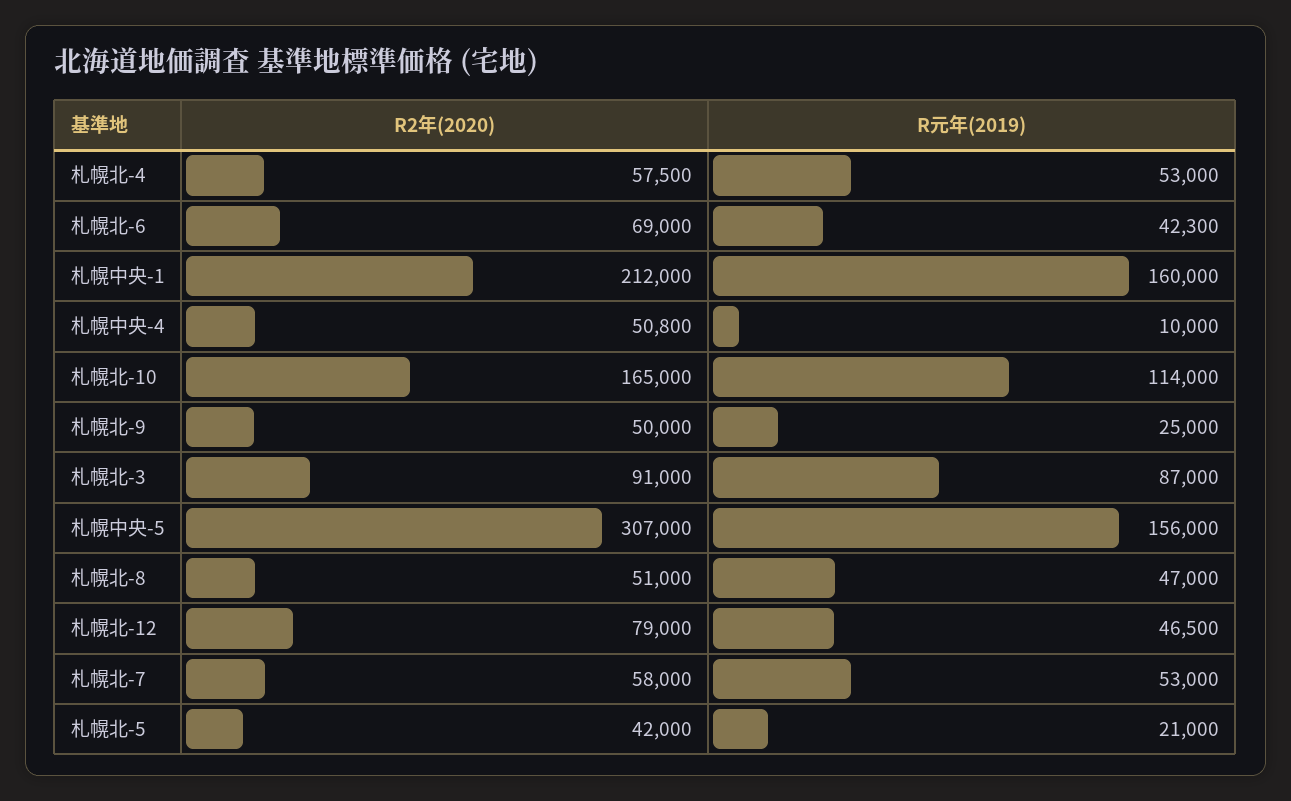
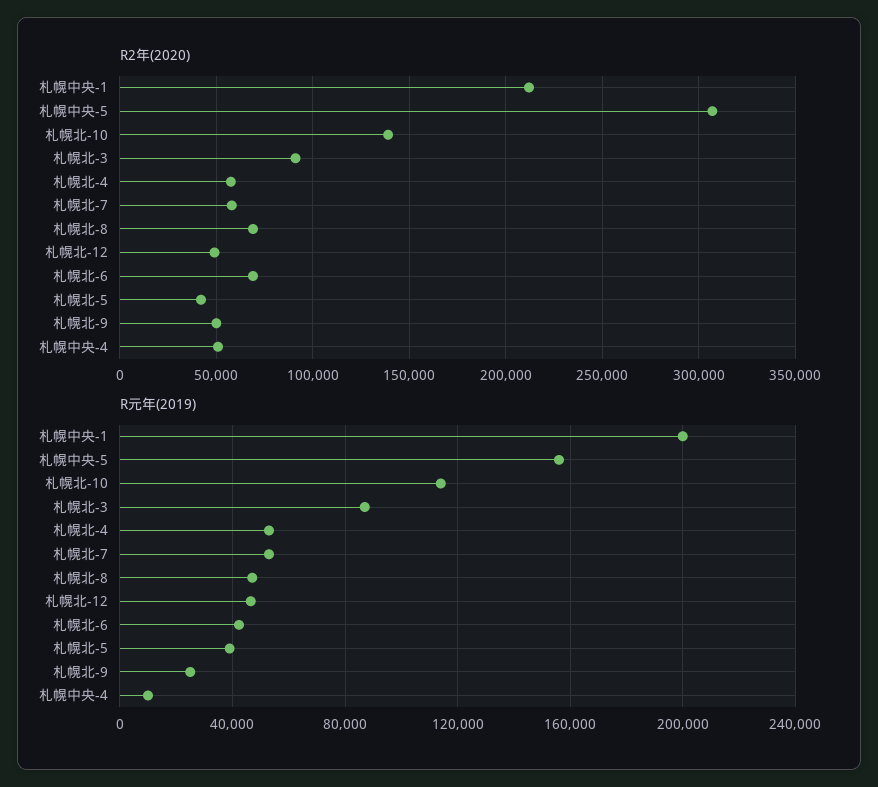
  {
    "R2年(2020)": {
      "札幌北-4": 57500,
      "札幌北-6": 69000,
      "札幌中央-1": 212000,
      "札幌中央-4": 50800,
-     "札幌北-10": 165000,
+     "札幌北-10": 140000,
      "札幌北-9": 50000,
      "札幌北-3": 91000,
      "札幌中央-5": 307000,
-     "札幌北-8": 51000,
+     "札幌北-8": 70000,
-     "札幌北-12": 79000,
+     "札幌北-12": 50000,
      "札幌北-7": 58000,
      "札幌北-5": 42000
    },
    "R元年(2019)": {
      "札幌北-4": 53000,
      "札幌北-6": 42300,
-     "札幌中央-1": 160000,
+     "札幌中央-1": 200000,
      "札幌中央-4": 10000,
      "札幌北-10": 114000,
      "札幌北-9": 25000,
      "札幌北-3": 87000,
      "札幌中央-5": 156000,
      "札幌北-8": 47000,
      "札幌北-12": 46500,
      "札幌北-7": 53000,
-     "札幌北-5": 21000
+     "札幌北-5": 40000
    }
  }

